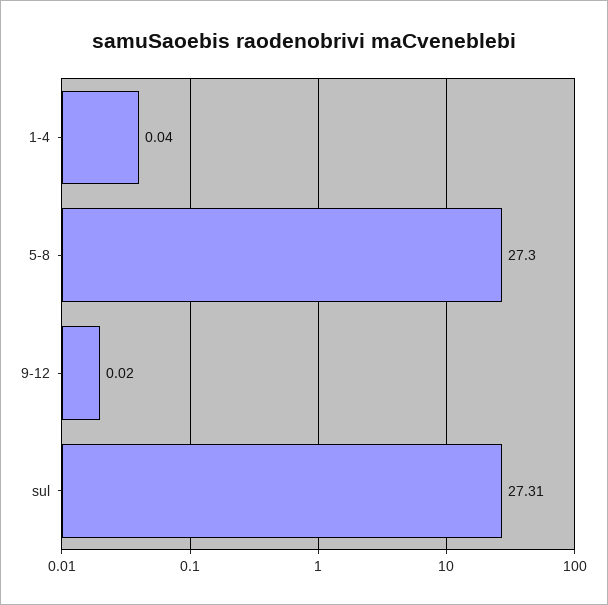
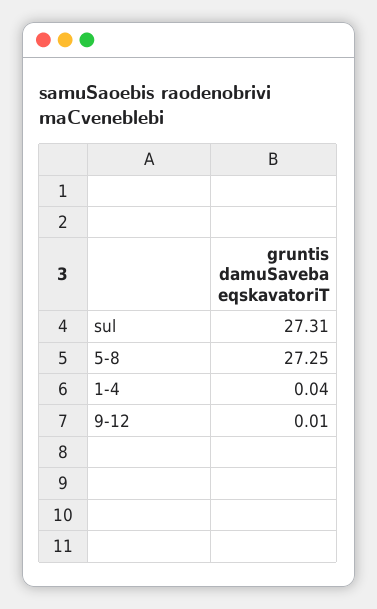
  {
    "1-4": 0.04,
-   "5-8": 27.3,
+   "5-8": 27.25,
-   "9-12": 0.02,
+   "9-12": 0.01,
    "sul": 27.31
  }

